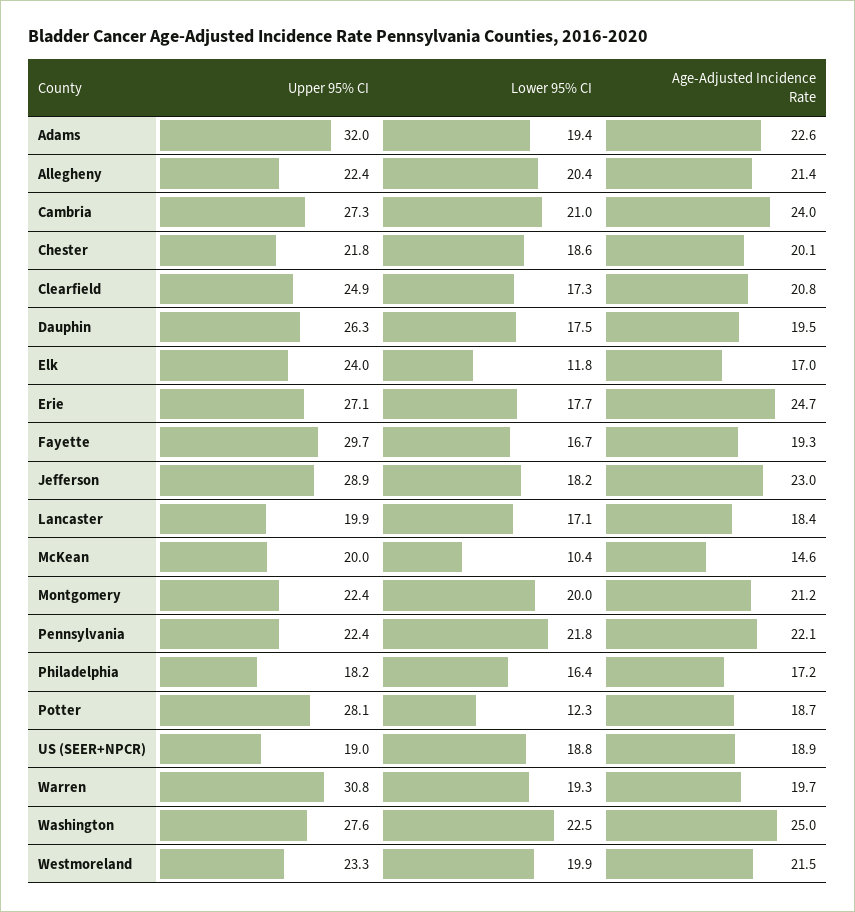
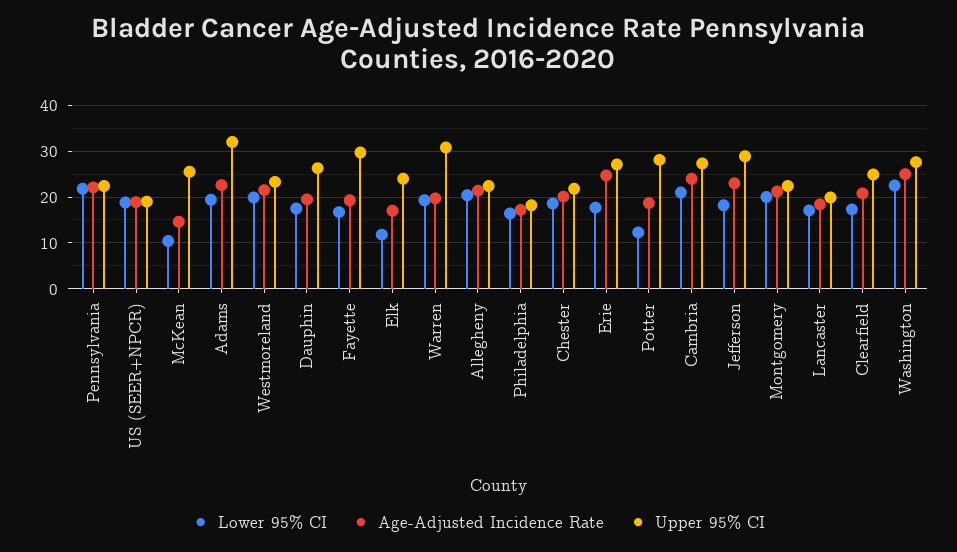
  {
    "Upper 95% CI": {
      "Adams": 32,
      "Allegheny": 22.4,
      "Cambria": 27.3,
      "Chester": 21.8,
      "Clearfield": 24.9,
      "Dauphin": 26.3,
      "Elk": 24,
      "Erie": 27.1,
      "Fayette": 29.7,
      "Jefferson": 28.9,
      "Lancaster": 19.9,
-     "McKean": 20,
+     "McKean": 26,
      "Montgomery": 22.4,
      "Pennsylvania": 22.4,
      "Philadelphia": 18.2,
      "Potter": 28.1,
      "US (SEER+NPCR)": 19,
      "Warren": 30.8,
      "Washington": 27.6,
      "Westmoreland": 23.3
    },
    "Lower 95% CI": {
      "Adams": 19.4,
      "Allegheny": 20.4,
      "Cambria": 21,
      "Chester": 18.6,
      "Clearfield": 17.3,
      "Dauphin": 17.5,
      "Elk": 11.8,
      "Erie": 17.7,
      "Fayette": 16.7,
      "Jefferson": 18.2,
      "Lancaster": 17.1,
      "McKean": 10.4,
      "Montgomery": 20,
      "Pennsylvania": 21.8,
      "Philadelphia": 16.4,
      "Potter": 12.3,
      "US (SEER+NPCR)": 18.8,
      "Warren": 19.3,
      "Washington": 22.5,
      "Westmoreland": 19.9
    },
    "Age-Adjusted Incidence Rate": {
      "Adams": 22.6,
      "Allegheny": 21.4,
      "Cambria": 24,
      "Chester": 20.1,
      "Clearfield": 20.8,
      "Dauphin": 19.5,
      "Elk": 17,
      "Erie": 24.7,
      "Fayette": 19.3,
      "Jefferson": 23,
      "Lancaster": 18.4,
      "McKean": 14.6,
      "Montgomery": 21.2,
      "Pennsylvania": 22.1,
      "Philadelphia": 17.2,
      "Potter": 18.7,
      "US (SEER+NPCR)": 18.9,
      "Warren": 19.7,
      "Washington": 25,
      "Westmoreland": 21.5
    }
  }

